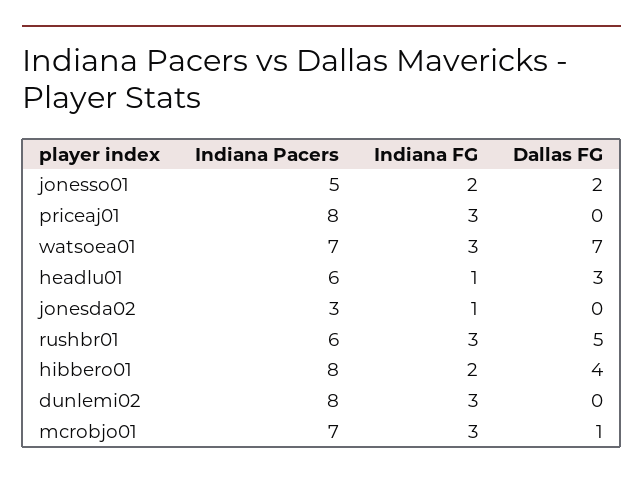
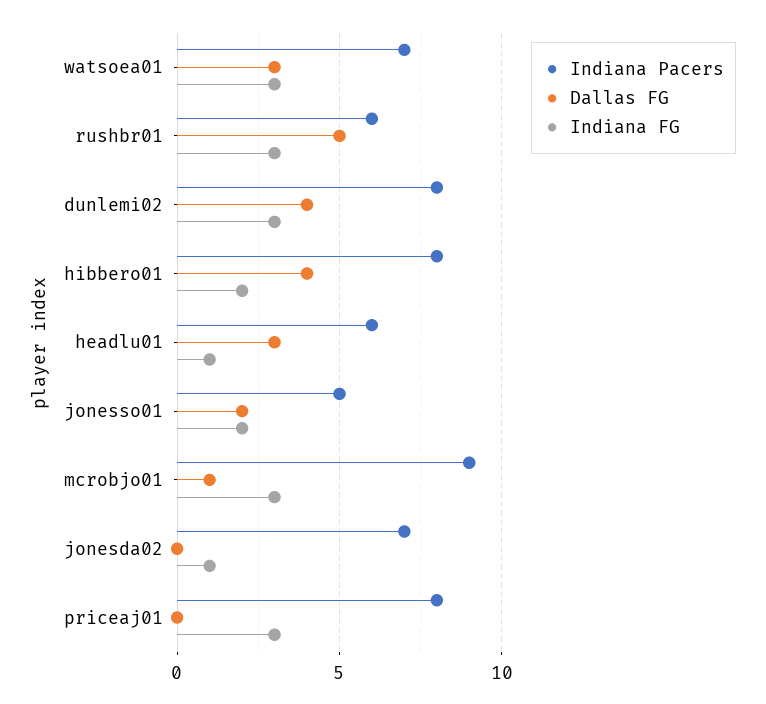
  {
    "Indiana Pacers": {
      "jonesso01": 5,
      "priceaj01": 8,
      "watsoea01": 7,
      "headlu01": 6,
-     "jonesda02": 3,
+     "jonesda02": 7,
      "rushbr01": 6,
      "hibbero01": 8,
      "dunlemi02": 8,
-     "mcrobjo01": 7
+     "mcrobjo01": 9
    },
    "Indiana FG": {
      "jonesso01": 2,
      "priceaj01": 3,
      "watsoea01": 3,
      "headlu01": 1,
      "jonesda02": 1,
      "rushbr01": 3,
      "hibbero01": 2,
      "dunlemi02": 3,
      "mcrobjo01": 3
    },
    "Dallas FG": {
      "jonesso01": 2,
      "priceaj01": 0,
-     "watsoea01": 7,
+     "watsoea01": 3,
      "headlu01": 3,
      "jonesda02": 0,
      "rushbr01": 5,
      "hibbero01": 4,
-     "dunlemi02": 0,
+     "dunlemi02": 4,
      "mcrobjo01": 1
    }
  }

